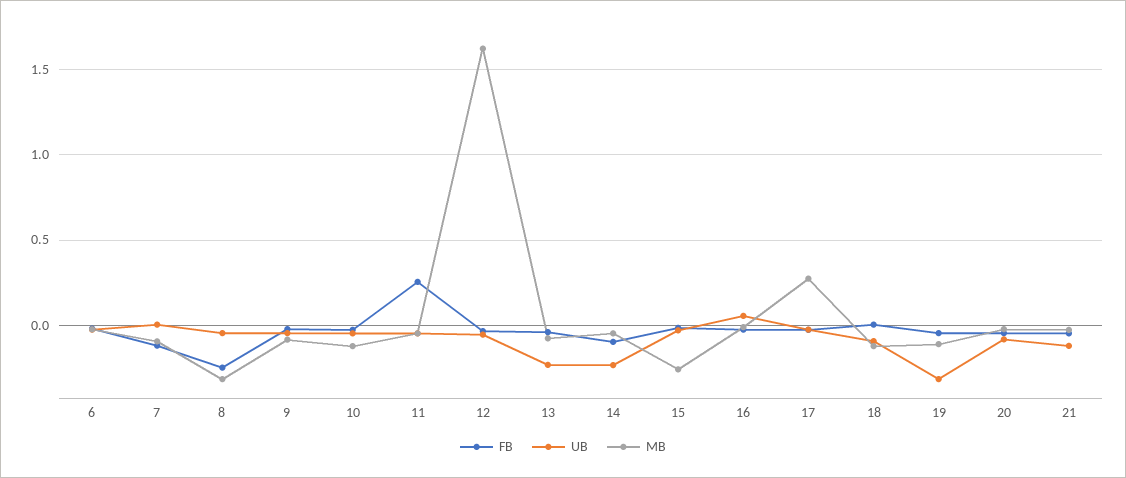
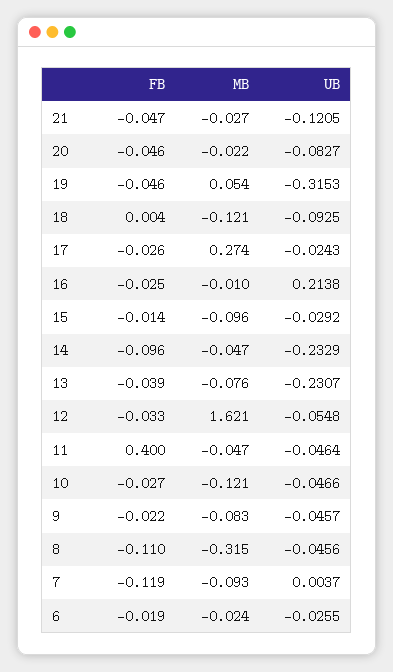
  {
    "FB": {
      "6": -0.019,
      "7": -0.119,
-     "8": -0.25,
+     "8": -0.11,
      "9": -0.022,
      "10": -0.027,
-     "11": 0.25,
+     "11": 0.4,
      "12": -0.033,
      "13": -0.039,
      "14": -0.096,
      "15": -0.014,
      "16": -0.025,
      "17": -0.026,
      "18": 0.004,
      "19": -0.046,
      "20": -0.046,
      "21": -0.047
    },
    "UB": {
      "6": -0.0255,
      "7": 0.0037,
      "8": -0.0456,
      "9": -0.0457,
      "10": -0.0466,
      "11": -0.0464,
      "12": -0.0548,
      "13": -0.2307,
      "14": -0.2329,
      "15": -0.0292,
-     "16": 0.05,
+     "16": 0.2138,
      "17": -0.0243,
      "18": -0.0925,
      "19": -0.3153,
      "20": -0.0827,
      "21": -0.1205
    },
    "MB": {
      "6": -0.024,
      "7": -0.093,
      "8": -0.315,
      "9": -0.083,
      "10": -0.121,
      "11": -0.047,
      "12": 1.621,
      "13": -0.076,
      "14": -0.047,
-     "15": -0.25,
+     "15": -0.096,
      "16": -0.01,
      "17": 0.274,
      "18": -0.121,
-     "19": -0.1,
+     "19": 0.054,
      "20": -0.022,
      "21": -0.027
    }
  }

